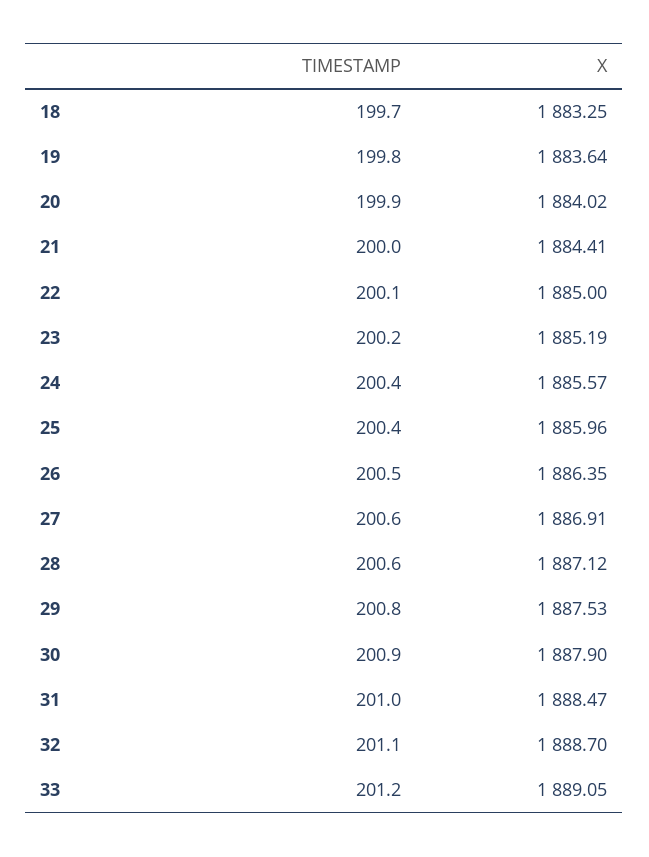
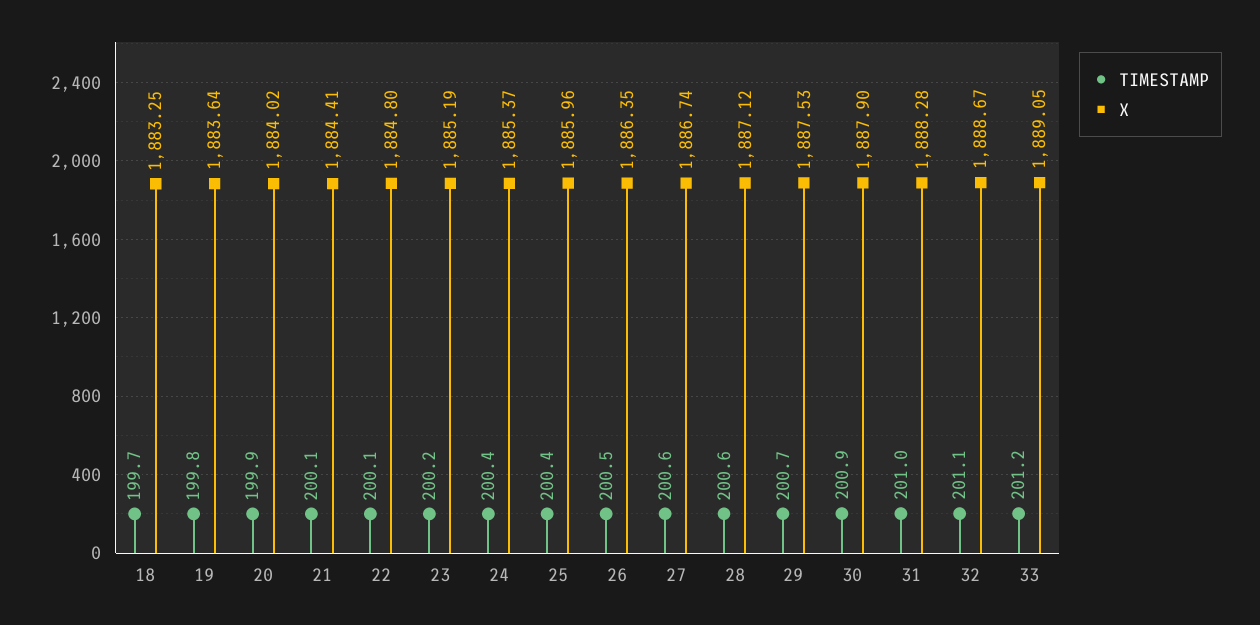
  {
    "TIMESTAMP": {
      "18": 199.7,
      "19": 199.8,
      "20": 199.9,
-     "21": 200,
+     "21": 200.1,
      "22": 200.1,
      "23": 200.2,
      "24": 200.4,
      "25": 200.4,
      "26": 200.5,
      "27": 200.6,
      "28": 200.6,
-     "29": 200.8,
+     "29": 200.7,
      "30": 200.9,
      "31": 201,
      "32": 201.1,
      "33": 201.2
    },
    "X": {
      "18": 1883.25,
      "19": 1883.64,
      "20": 1884.02,
      "21": 1884.41,
-     "22": 1885,
+     "22": 1884.8,
      "23": 1885.19,
-     "24": 1885.57,
+     "24": 1885.37,
      "25": 1885.96,
      "26": 1886.35,
-     "27": 1886.91,
+     "27": 1886.74,
      "28": 1887.12,
      "29": 1887.53,
      "30": 1887.9,
-     "31": 1888.47,
+     "31": 1888.28,
-     "32": 1888.7,
+     "32": 1888.67,
      "33": 1889.05
    }
  }

